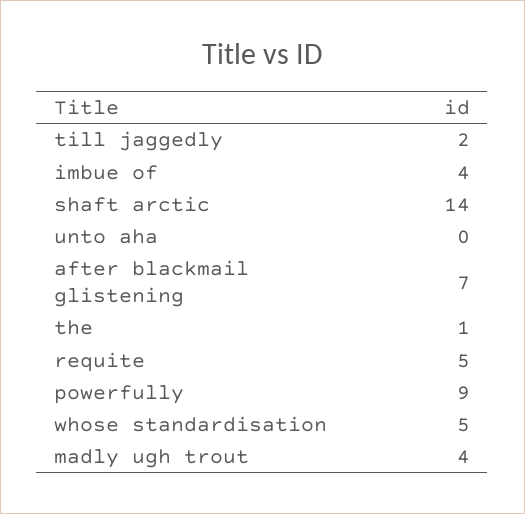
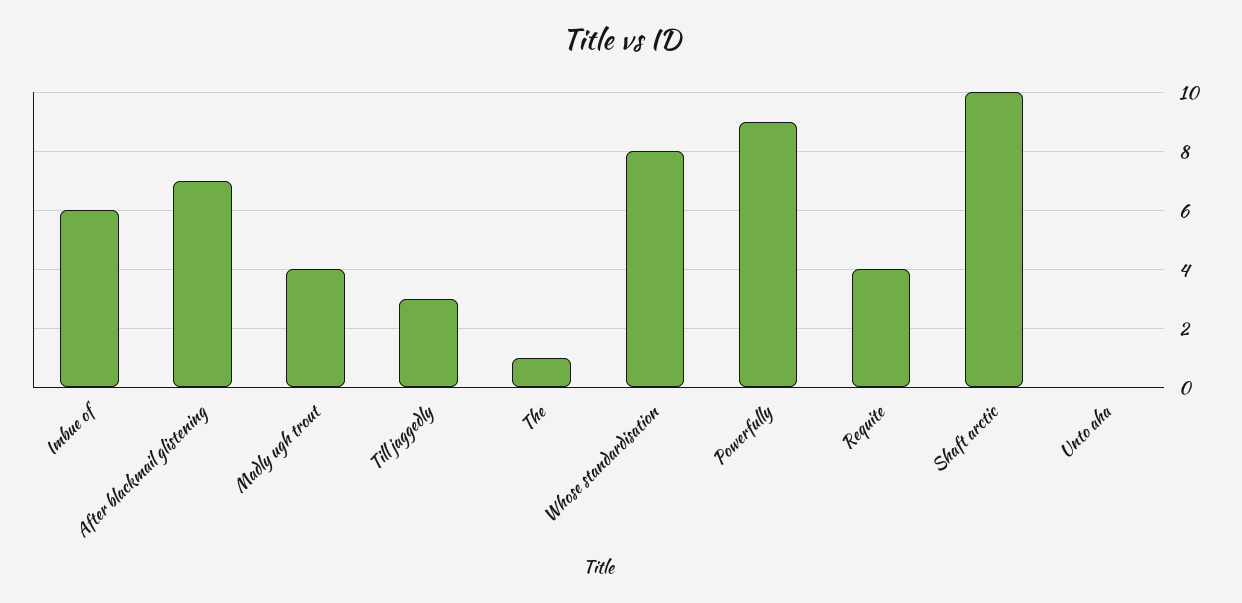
  {
-   "till jaggedly": 2,
+   "till jaggedly": 3,
-   "imbue of": 4,
+   "imbue of": 6,
-   "shaft arctic": 14,
+   "shaft arctic": 10,
    "unto aha": 0,
    "after blackmail glistening": 7,
    "the": 1,
-   "requite": 5,
+   "requite": 4,
    "powerfully": 9,
-   "whose standardisation": 5,
+   "whose standardisation": 8,
    "madly ugh trout": 4
  }

